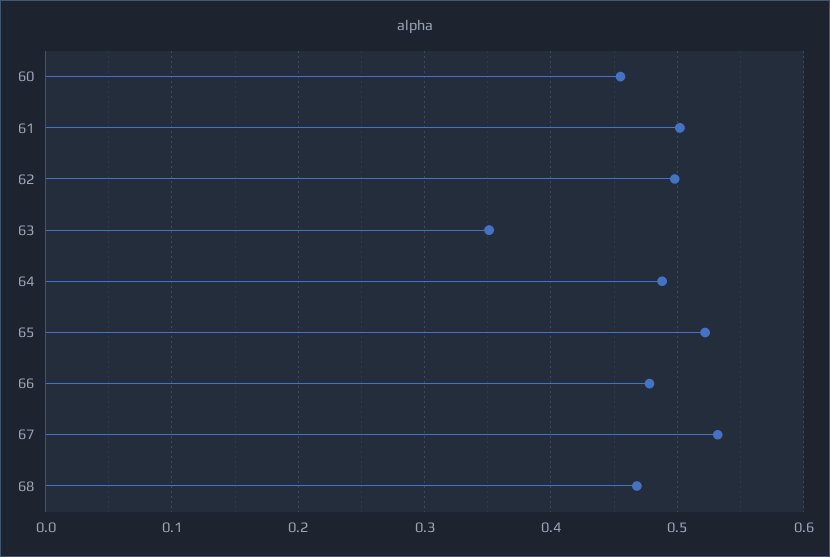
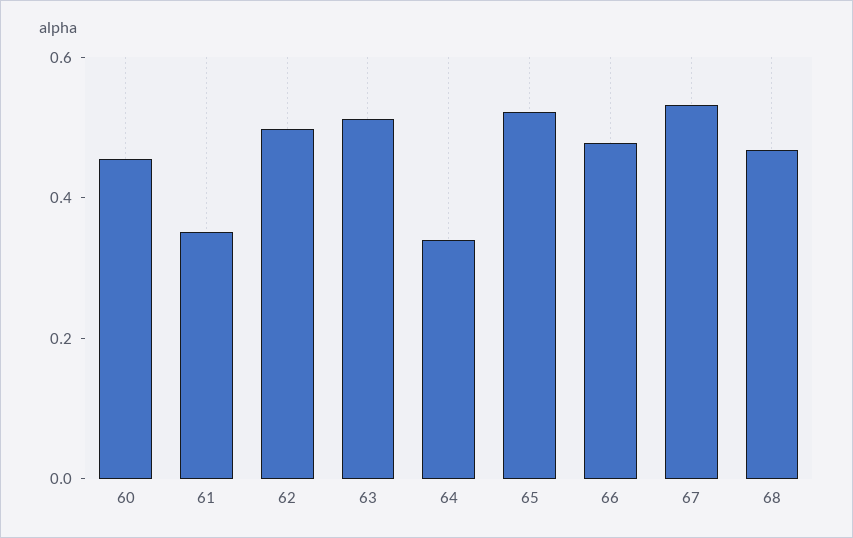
  {
    "60": 0.46,
-   "61": 0.5,
+   "61": 0.35,
    "62": 0.5,
-   "63": 0.35,
+   "63": 0.5,
-   "64": 0.49,
+   "64": 0.35,
    "65": 0.52,
    "66": 0.48,
    "67": 0.53,
    "68": 0.47
  }

